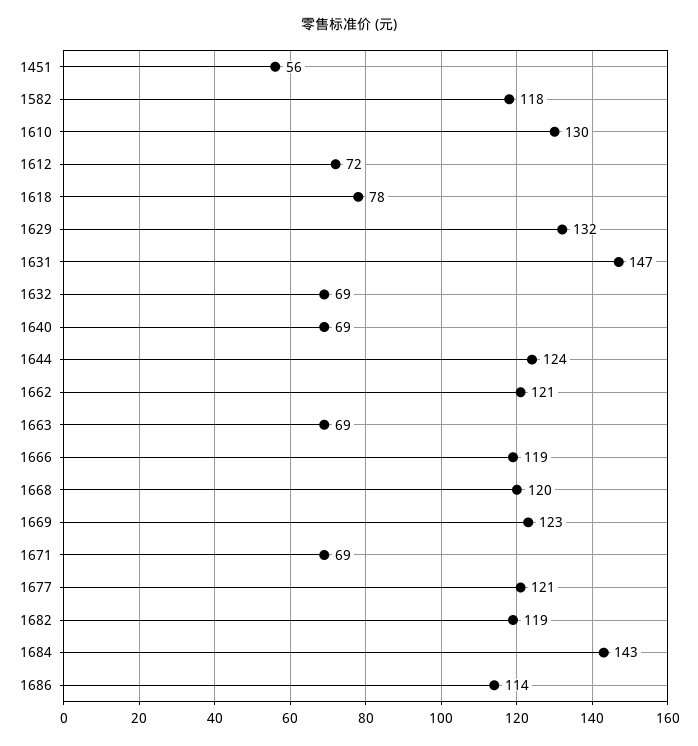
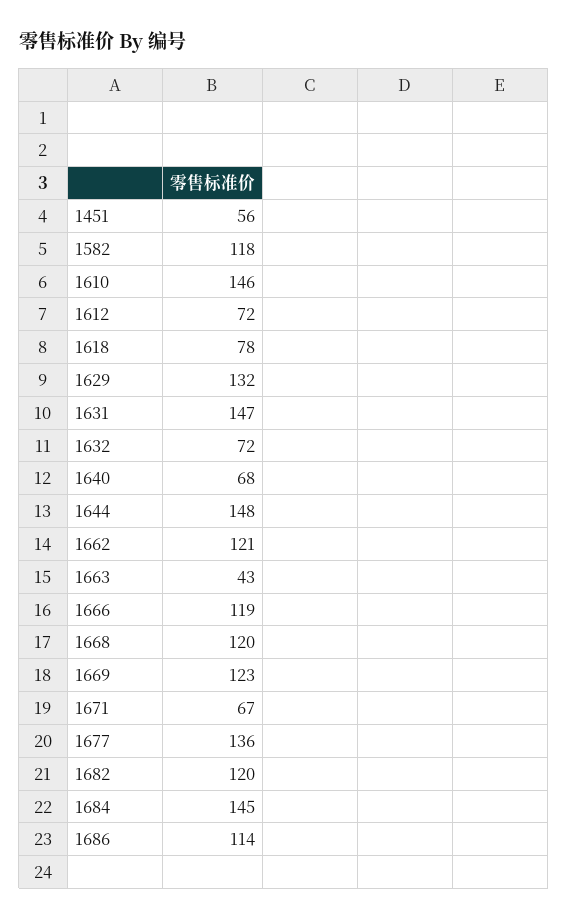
  {
    "1451": 56,
    "1582": 118,
-   "1610": 130,
+   "1610": 146,
    "1612": 72,
    "1618": 78,
    "1629": 132,
    "1631": 147,
-   "1632": 69,
+   "1632": 72,
-   "1640": 69,
+   "1640": 68,
-   "1644": 124,
+   "1644": 148,
    "1662": 121,
-   "1663": 69,
+   "1663": 43,
    "1666": 119,
    "1668": 120,
    "1669": 123,
-   "1671": 69,
+   "1671": 67,
-   "1677": 121,
+   "1677": 136,
-   "1682": 119,
+   "1682": 120,
-   "1684": 143,
+   "1684": 145,
    "1686": 114
  }

